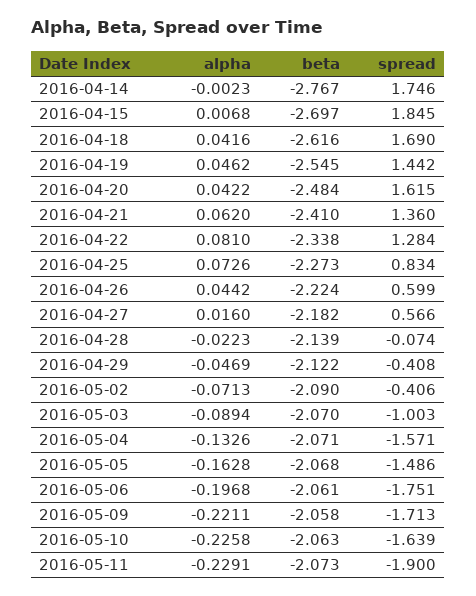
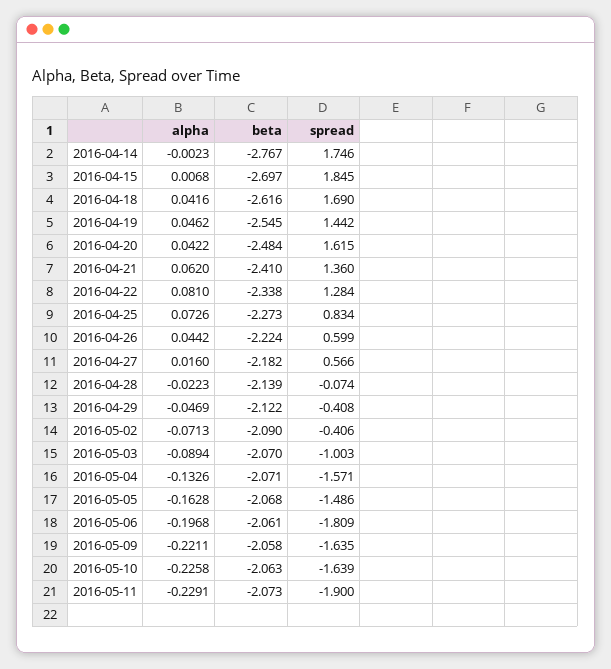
  {
    "alpha": {
      "2016-04-14": -0.0023,
      "2016-04-15": 0.0068,
      "2016-04-18": 0.0416,
      "2016-04-19": 0.0462,
      "2016-04-20": 0.0422,
      "2016-04-21": 0.062,
      "2016-04-22": 0.081,
      "2016-04-25": 0.0726,
      "2016-04-26": 0.0442,
      "2016-04-27": 0.016,
      "2016-04-28": -0.0223,
      "2016-04-29": -0.0469,
      "2016-05-02": -0.0713,
      "2016-05-03": -0.0894,
      "2016-05-04": -0.1326,
      "2016-05-05": -0.1628,
      "2016-05-06": -0.1968,
      "2016-05-09": -0.2211,
      "2016-05-10": -0.2258,
      "2016-05-11": -0.2291
    },
    "beta": {
      "2016-04-14": -2.767,
      "2016-04-15": -2.697,
      "2016-04-18": -2.616,
      "2016-04-19": -2.545,
      "2016-04-20": -2.484,
      "2016-04-21": -2.41,
      "2016-04-22": -2.338,
      "2016-04-25": -2.273,
      "2016-04-26": -2.224,
      "2016-04-27": -2.182,
      "2016-04-28": -2.139,
      "2016-04-29": -2.122,
      "2016-05-02": -2.09,
      "2016-05-03": -2.07,
      "2016-05-04": -2.071,
      "2016-05-05": -2.068,
      "2016-05-06": -2.061,
      "2016-05-09": -2.058,
      "2016-05-10": -2.063,
      "2016-05-11": -2.073
    },
    "spread": {
      "2016-04-14": 1.746,
      "2016-04-15": 1.845,
      "2016-04-18": 1.69,
      "2016-04-19": 1.442,
      "2016-04-20": 1.615,
      "2016-04-21": 1.36,
      "2016-04-22": 1.284,
      "2016-04-25": 0.834,
      "2016-04-26": 0.599,
      "2016-04-27": 0.566,
      "2016-04-28": -0.074,
      "2016-04-29": -0.408,
      "2016-05-02": -0.406,
      "2016-05-03": -1.003,
      "2016-05-04": -1.571,
      "2016-05-05": -1.486,
-     "2016-05-06": -1.751,
+     "2016-05-06": -1.809,
-     "2016-05-09": -1.713,
+     "2016-05-09": -1.635,
      "2016-05-10": -1.639,
      "2016-05-11": -1.9
    }
  }

